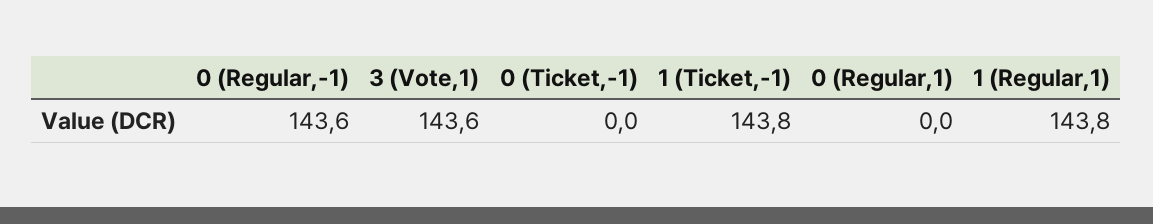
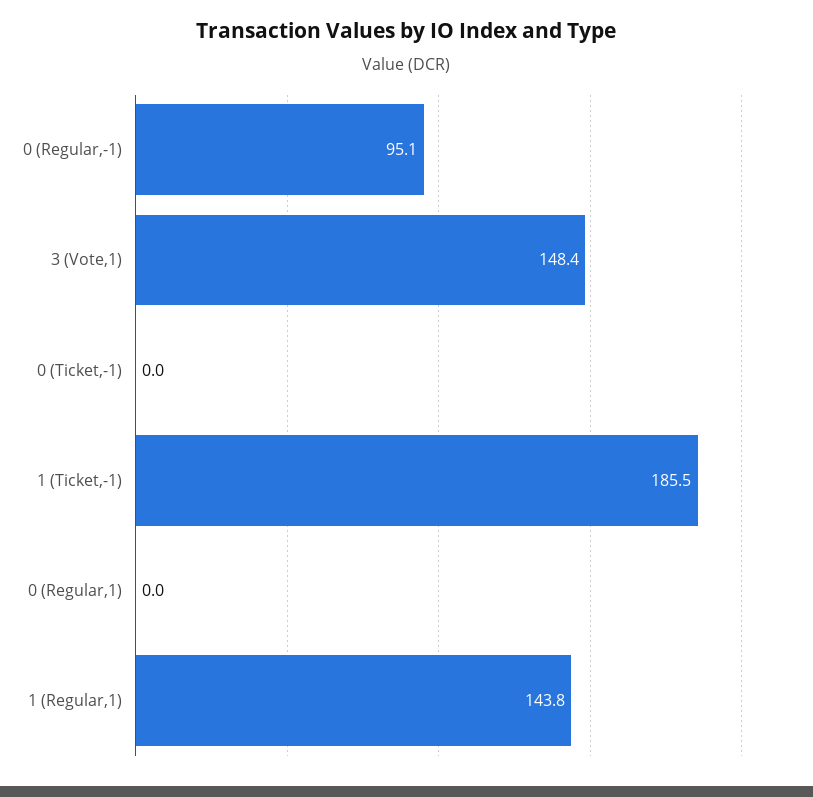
  {
-   "0 (Regular,-1)": 143.6,
+   "0 (Regular,-1)": 95.1,
-   "3 (Vote,1)": 143.6,
+   "3 (Vote,1)": 148.4,
    "0 (Ticket,-1)": 0,
-   "1 (Ticket,-1)": 143.8,
+   "1 (Ticket,-1)": 185.5,
    "0 (Regular,1)": 0,
    "1 (Regular,1)": 143.8
  }

